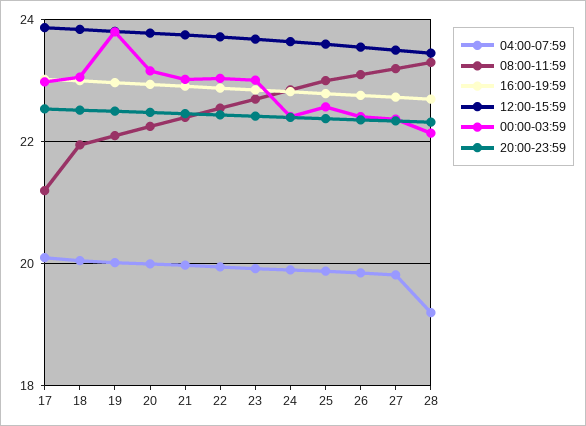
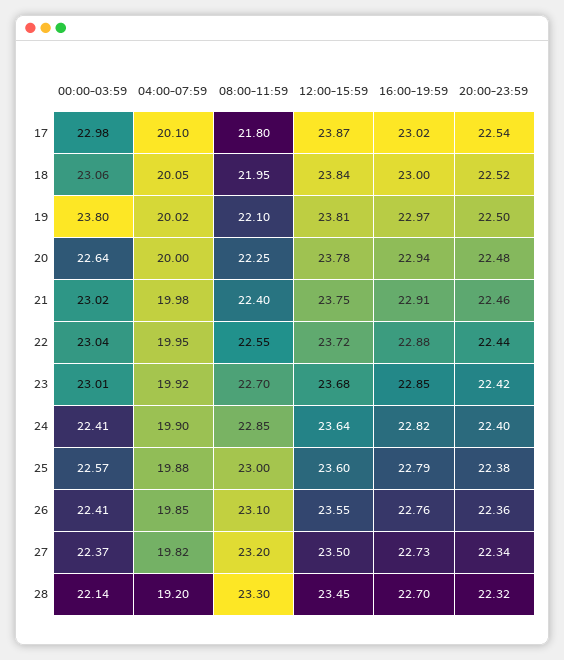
  {
    "04:00-07:59": {
      "17": 20.1,
      "18": 20.05,
      "19": 20.02,
      "20": 20,
      "21": 19.98,
      "22": 19.95,
      "23": 19.92,
      "24": 19.9,
      "25": 19.88,
      "26": 19.85,
      "27": 19.82,
      "28": 19.2
    },
    "08:00-11:59": {
-     "17": 21.2,
+     "17": 21.8,
      "18": 21.95,
      "19": 22.1,
      "20": 22.25,
      "21": 22.4,
      "22": 22.55,
      "23": 22.7,
      "24": 22.85,
      "25": 23,
      "26": 23.1,
      "27": 23.2,
      "28": 23.3
    },
    "16:00-19:59": {
      "17": 23.02,
      "18": 23,
      "19": 22.97,
      "20": 22.94,
      "21": 22.91,
      "22": 22.88,
      "23": 22.85,
      "24": 22.82,
      "25": 22.79,
      "26": 22.76,
      "27": 22.73,
      "28": 22.7
    },
    "12:00-15:59": {
      "17": 23.87,
      "18": 23.84,
      "19": 23.81,
      "20": 23.78,
      "21": 23.75,
      "22": 23.72,
      "23": 23.68,
      "24": 23.64,
      "25": 23.6,
      "26": 23.55,
      "27": 23.5,
      "28": 23.45
    },
    "00:00-03:59": {
      "17": 22.98,
      "18": 23.06,
      "19": 23.8,
-     "20": 23.2,
+     "20": 22.64,
      "21": 23.02,
      "22": 23.04,
      "23": 23.01,
      "24": 22.41,
      "25": 22.57,
      "26": 22.41,
      "27": 22.37,
      "28": 22.14
    },
    "20:00-23:59": {
      "17": 22.54,
      "18": 22.52,
      "19": 22.5,
      "20": 22.48,
      "21": 22.46,
      "22": 22.44,
      "23": 22.42,
      "24": 22.4,
      "25": 22.38,
      "26": 22.36,
      "27": 22.34,
      "28": 22.32
    }
  }

